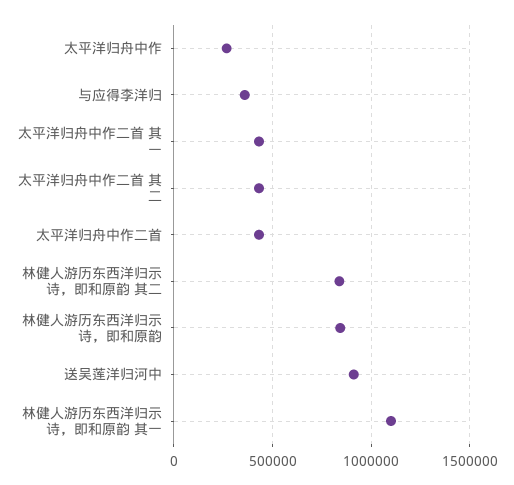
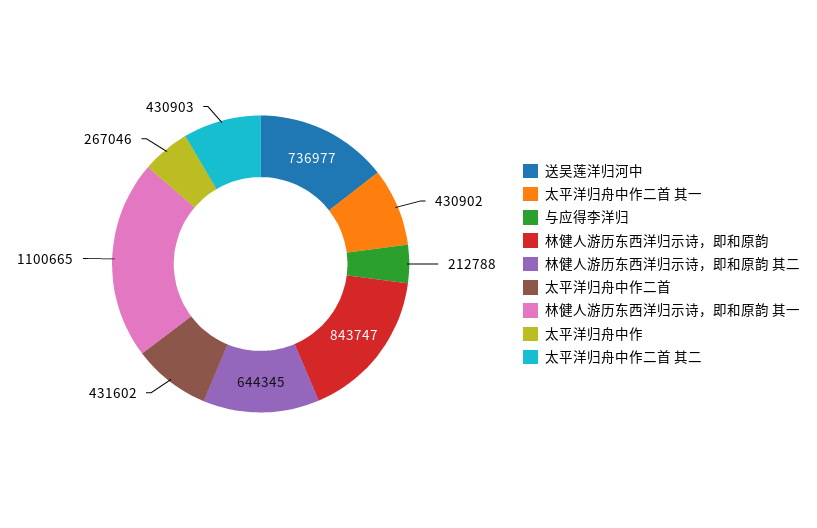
  {
    "太平洋归舟中作": 267046,
-   "与应得李洋归": 350000,
+   "与应得李洋归": 212788,
    "太平洋归舟中作二首 其一": 430902,
    "太平洋归舟中作二首 其二": 430903,
    "太平洋归舟中作二首": 431602,
-   "林健人游历东西洋归示诗，即和原韵 其二": 850000,
+   "林健人游历东西洋归示诗，即和原韵 其二": 644345,
    "林健人游历东西洋归示诗，即和原韵": 843747,
-   "送吴莲洋归河中": 900000,
+   "送吴莲洋归河中": 736977,
    "林健人游历东西洋归示诗，即和原韵 其一": 1100665
  }

